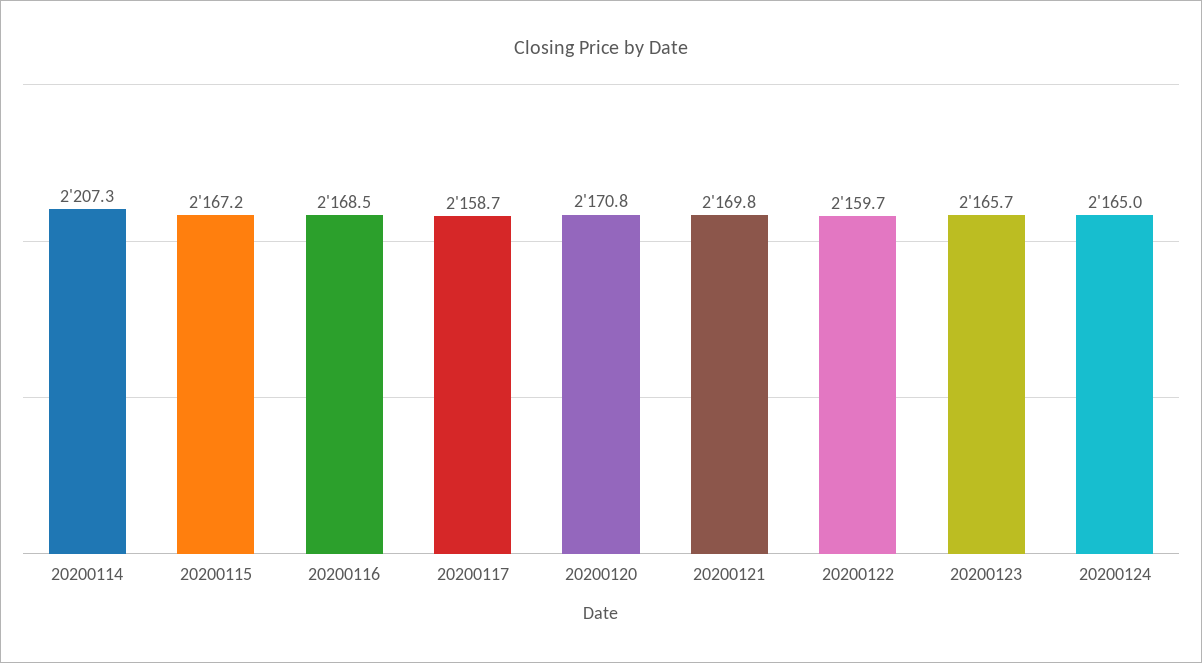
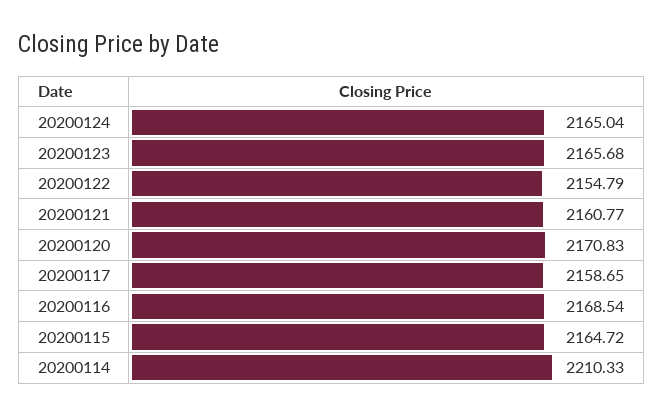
  {
-   "20200114": 2207.3,
+   "20200114": 2210.33,
-   "20200115": 2167.2,
+   "20200115": 2164.72,
    "20200116": 2168.54,
    "20200117": 2158.65,
    "20200120": 2170.83,
-   "20200121": 2169.8,
+   "20200121": 2160.77,
-   "20200122": 2159.7,
+   "20200122": 2154.79,
    "20200123": 2165.68,
    "20200124": 2165.04
  }

